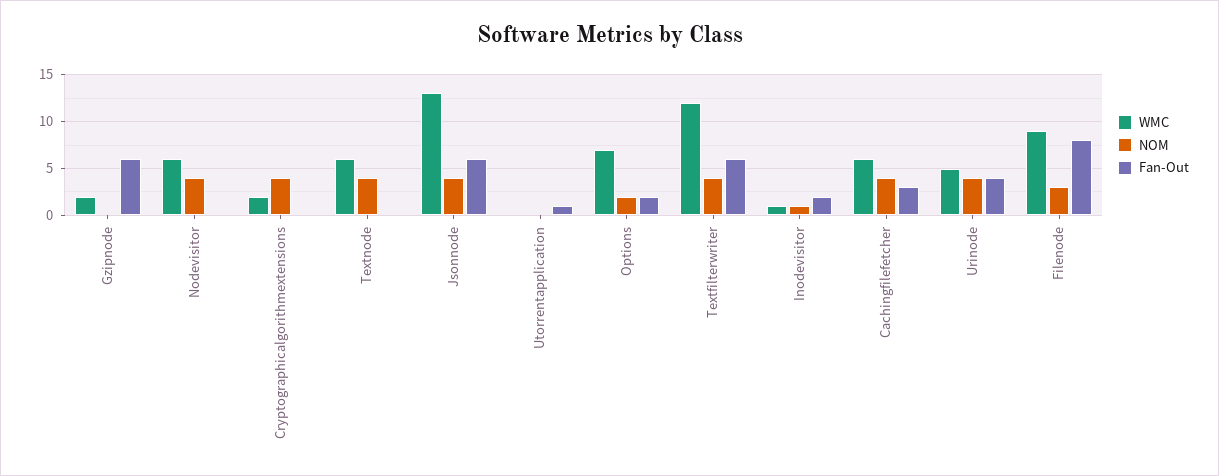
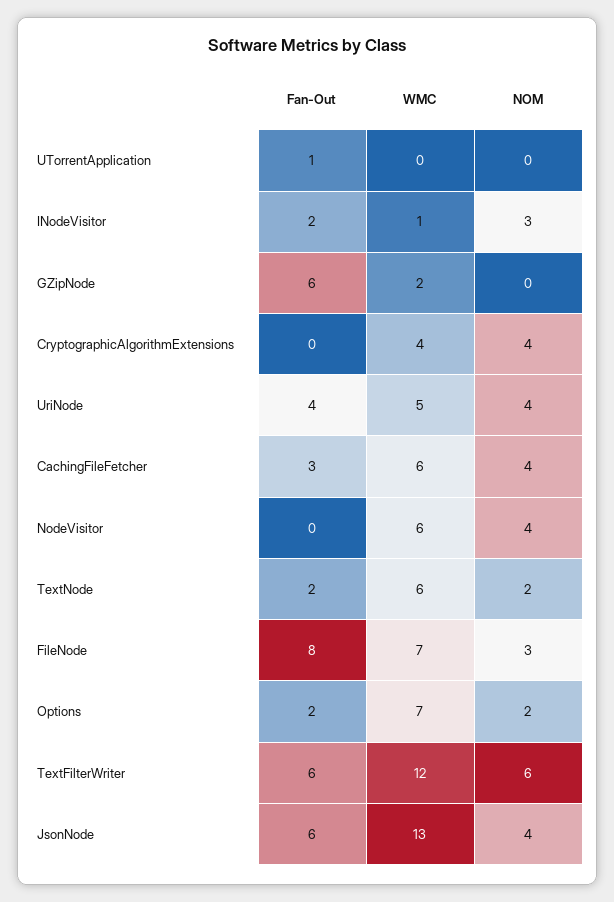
  {
    "WMC": {
      "Gzipnode": 2,
      "Nodevisitor": 6,
-     "Cryptographicalgorithmextensions": 2,
+     "Cryptographicalgorithmextensions": 4,
      "Textnode": 6,
      "Jsonnode": 13,
      "Utorrentapplication": 0,
      "Options": 7,
      "Textfilterwriter": 12,
      "Inodevisitor": 1,
      "Cachingfilefetcher": 6,
      "Urinode": 5,
-     "Filenode": 9
+     "Filenode": 7
    },
    "NOM": {
      "Gzipnode": 0,
      "Nodevisitor": 4,
      "Cryptographicalgorithmextensions": 4,
-     "Textnode": 4,
+     "Textnode": 2,
      "Jsonnode": 4,
      "Utorrentapplication": 0,
      "Options": 2,
-     "Textfilterwriter": 4,
+     "Textfilterwriter": 6,
-     "Inodevisitor": 1,
+     "Inodevisitor": 3,
      "Cachingfilefetcher": 4,
      "Urinode": 4,
      "Filenode": 3
    },
    "Fan-Out": {
      "Gzipnode": 6,
      "Nodevisitor": 0,
      "Cryptographicalgorithmextensions": 0,
-     "Textnode": 0,
+     "Textnode": 2,
      "Jsonnode": 6,
      "Utorrentapplication": 1,
      "Options": 2,
      "Textfilterwriter": 6,
      "Inodevisitor": 2,
      "Cachingfilefetcher": 3,
      "Urinode": 4,
      "Filenode": 8
    }
  }

